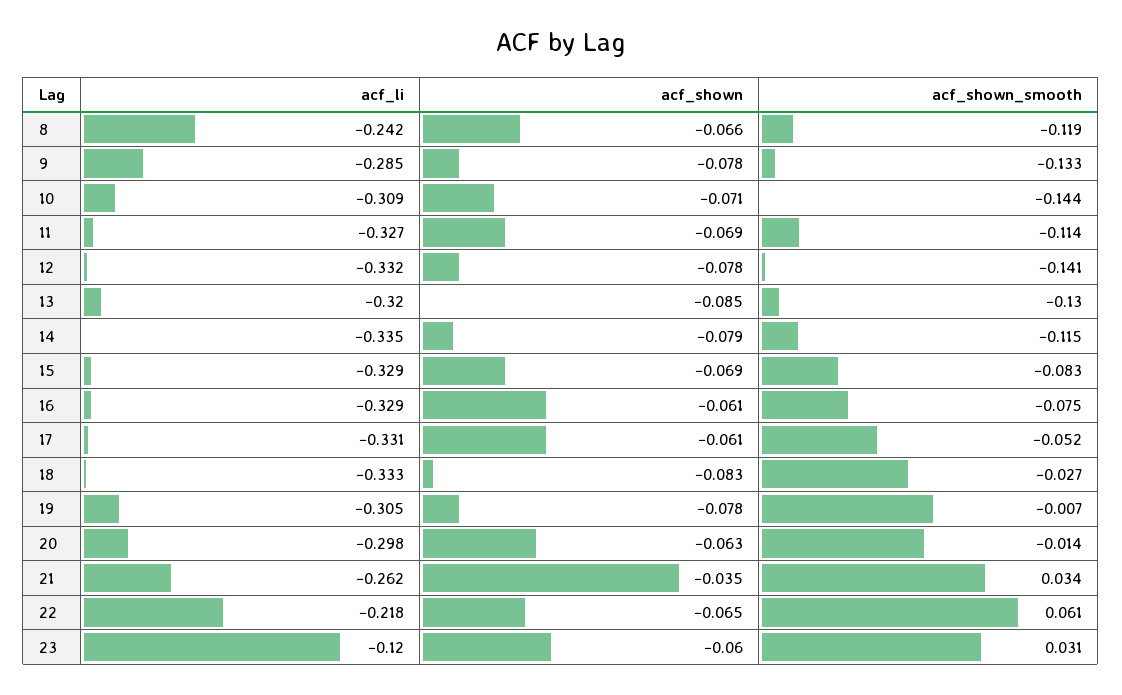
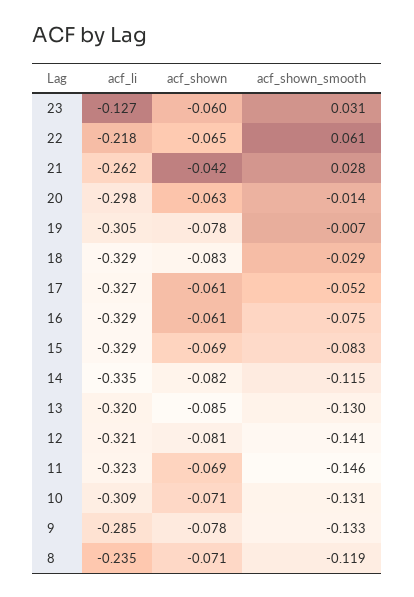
  {
    "acf_li": {
-     "8": -0.242,
+     "8": -0.235,
      "9": -0.285,
      "10": -0.309,
-     "11": -0.327,
+     "11": -0.323,
-     "12": -0.332,
+     "12": -0.321,
      "13": -0.32,
      "14": -0.335,
      "15": -0.329,
      "16": -0.329,
-     "17": -0.331,
+     "17": -0.327,
-     "18": -0.333,
+     "18": -0.329,
      "19": -0.305,
      "20": -0.298,
      "21": -0.262,
      "22": -0.218,
-     "23": -0.12
+     "23": -0.127
    },
    "acf_shown": {
-     "8": -0.066,
+     "8": -0.071,
      "9": -0.078,
      "10": -0.071,
      "11": -0.069,
-     "12": -0.078,
+     "12": -0.081,
      "13": -0.085,
-     "14": -0.079,
+     "14": -0.082,
      "15": -0.069,
      "16": -0.061,
      "17": -0.061,
      "18": -0.083,
      "19": -0.078,
      "20": -0.063,
-     "21": -0.035,
+     "21": -0.042,
      "22": -0.065,
      "23": -0.06
    },
    "acf_shown_smooth": {
      "8": -0.119,
      "9": -0.133,
-     "10": -0.144,
+     "10": -0.131,
-     "11": -0.114,
+     "11": -0.146,
      "12": -0.141,
      "13": -0.13,
      "14": -0.115,
      "15": -0.083,
      "16": -0.075,
      "17": -0.052,
-     "18": -0.027,
+     "18": -0.029,
      "19": -0.007,
      "20": -0.014,
-     "21": 0.034,
+     "21": 0.028,
      "22": 0.061,
      "23": 0.031
    }
  }

